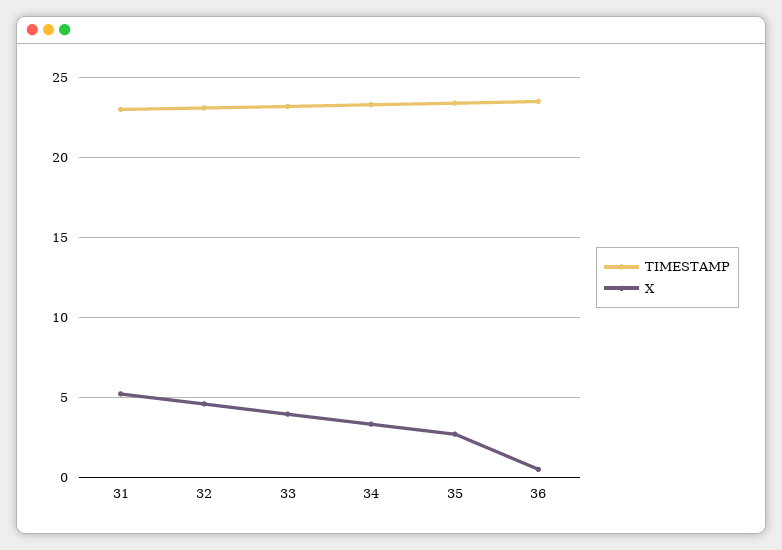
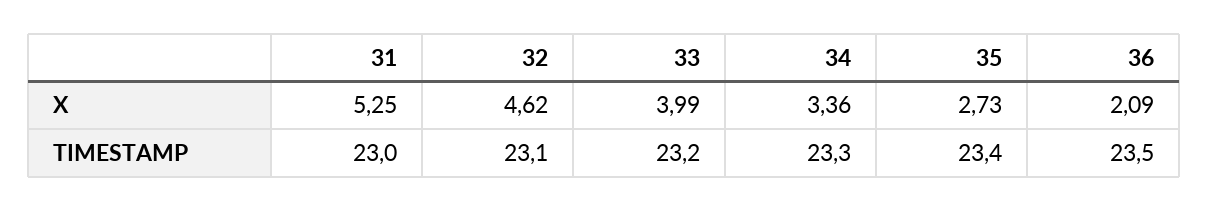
  {
    "TIMESTAMP": {
      "31": 23,
      "32": 23.1,
      "33": 23.2,
      "34": 23.3,
      "35": 23.4,
      "36": 23.5
    },
    "X": {
      "31": 5.25,
      "32": 4.62,
      "33": 3.99,
      "34": 3.36,
      "35": 2.73,
-     "36": 0.5
+     "36": 2.09
    }
  }

